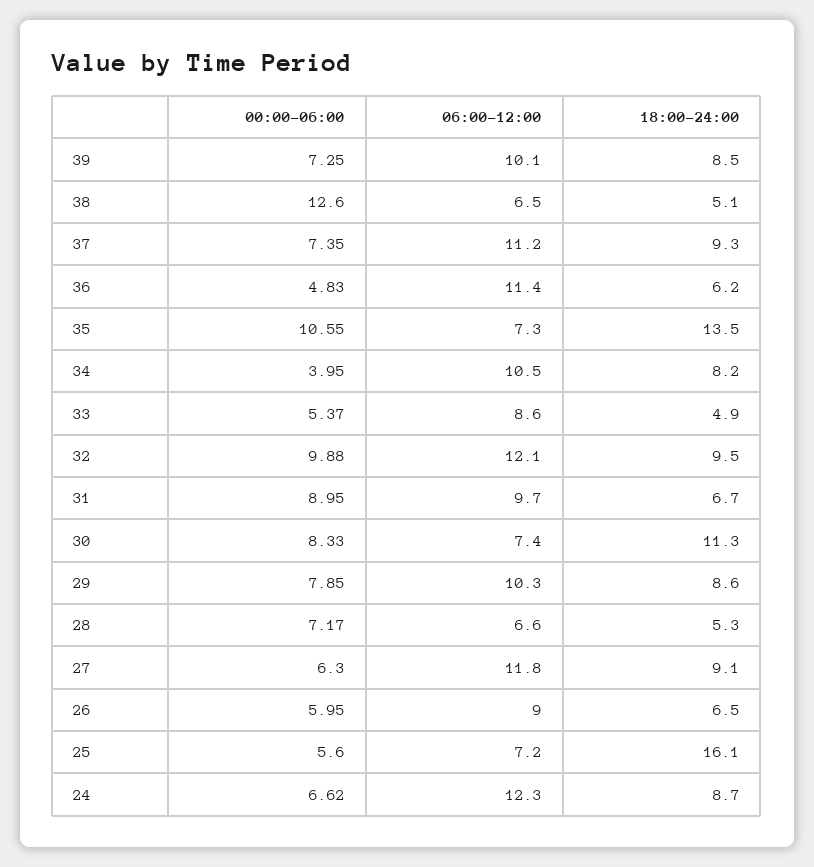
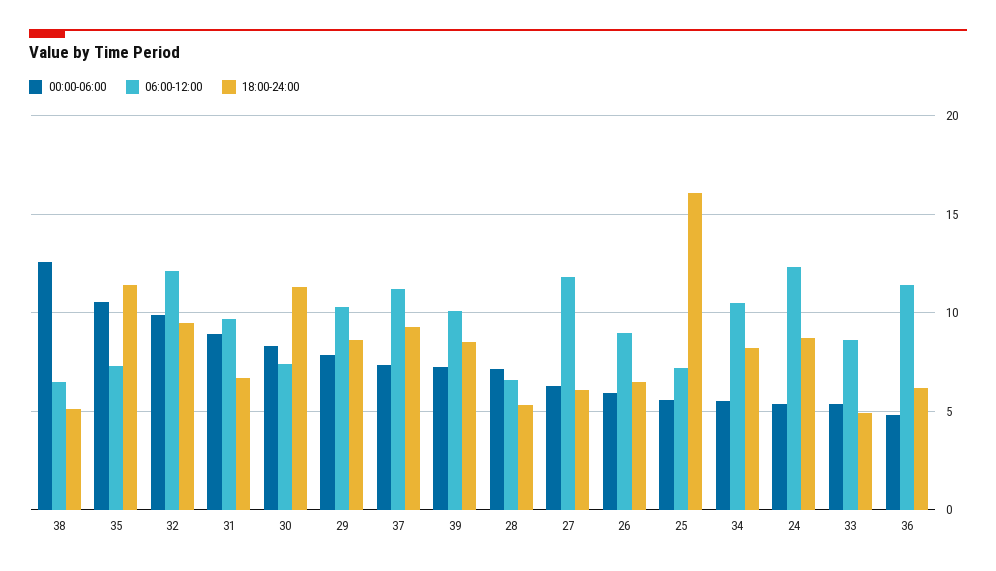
  {
    "00:00-06:00": {
      "39": 7.25,
      "38": 12.6,
      "37": 7.35,
      "36": 4.83,
      "35": 10.55,
-     "34": 3.95,
+     "34": 5.5,
      "33": 5.37,
      "32": 9.88,
      "31": 8.95,
      "30": 8.33,
      "29": 7.85,
      "28": 7.17,
      "27": 6.3,
      "26": 5.95,
      "25": 5.6,
-     "24": 6.62
+     "24": 5.5
    },
    "06:00-12:00": {
      "39": 10.1,
      "38": 6.5,
      "37": 11.2,
      "36": 11.4,
      "35": 7.3,
      "34": 10.5,
      "33": 8.6,
      "32": 12.1,
      "31": 9.7,
      "30": 7.4,
      "29": 10.3,
      "28": 6.6,
      "27": 11.8,
      "26": 9,
      "25": 7.2,
      "24": 12.3
    },
    "18:00-24:00": {
      "39": 8.5,
      "38": 5.1,
      "37": 9.3,
      "36": 6.2,
-     "35": 13.5,
+     "35": 11.5,
      "34": 8.2,
      "33": 4.9,
      "32": 9.5,
      "31": 6.7,
      "30": 11.3,
      "29": 8.6,
      "28": 5.3,
-     "27": 9.1,
+     "27": 6,
      "26": 6.5,
      "25": 16.1,
      "24": 8.7
    }
  }

